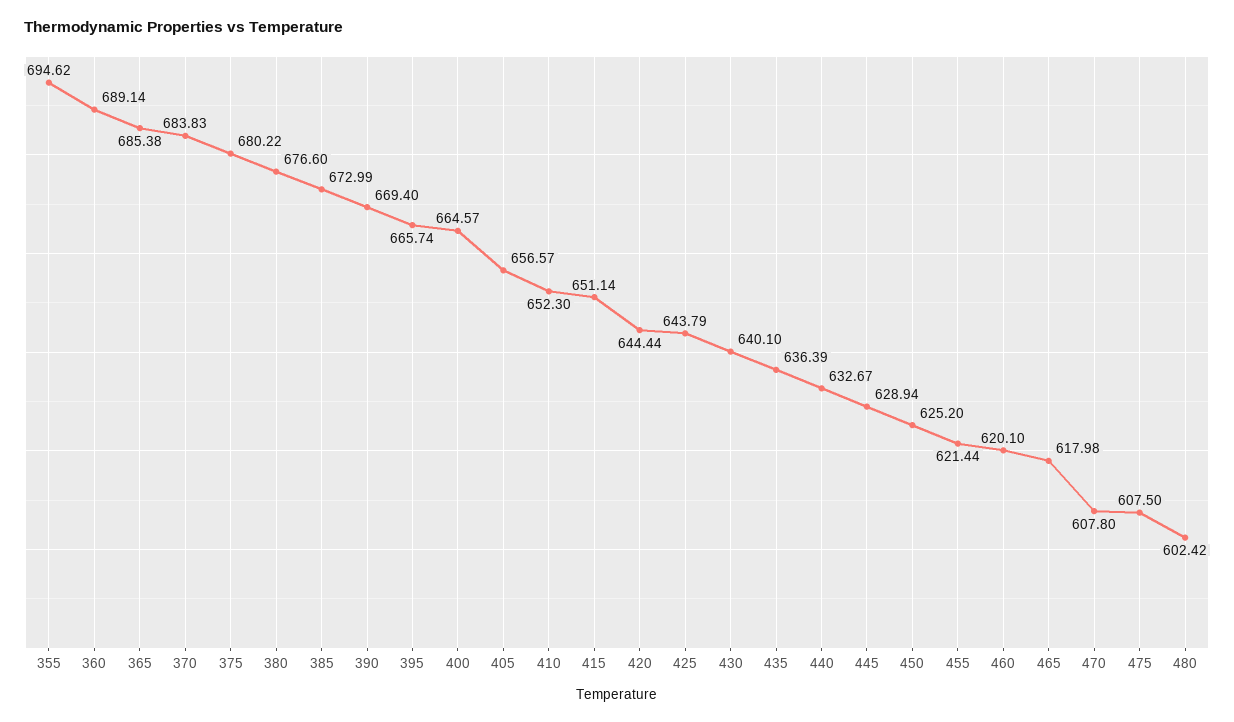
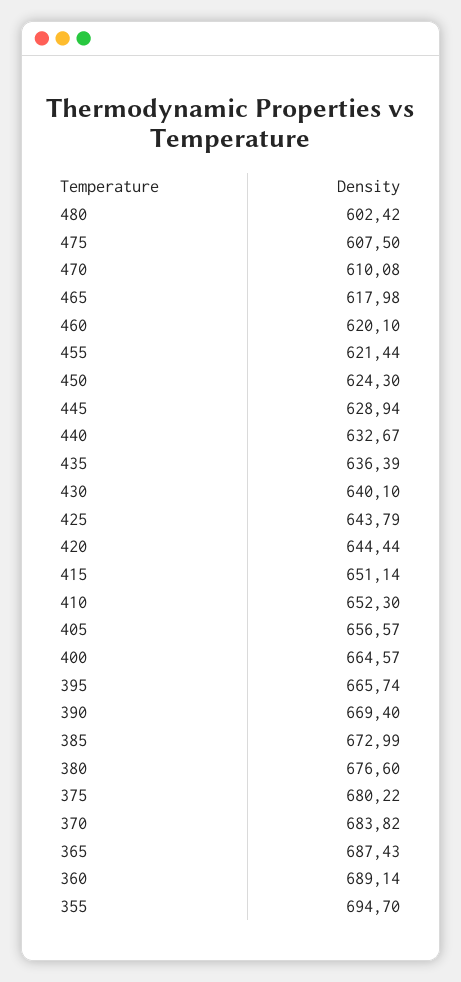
  {
-   "355": 694.62,
+   "355": 694.7,
    "360": 689.14,
-   "365": 685.38,
+   "365": 687.43,
-   "370": 683.83,
+   "370": 683.82,
    "375": 680.22,
    "380": 676.6,
    "385": 672.99,
    "390": 669.4,
    "395": 665.74,
    "400": 664.57,
    "405": 656.57,
    "410": 652.3,
    "415": 651.14,
    "420": 644.44,
    "425": 643.79,
    "430": 640.1,
    "435": 636.39,
    "440": 632.67,
    "445": 628.94,
-   "450": 625.2,
+   "450": 624.3,
    "455": 621.44,
    "460": 620.1,
    "465": 617.98,
-   "470": 607.8,
+   "470": 610.08,
    "475": 607.5,
    "480": 602.42
  }

